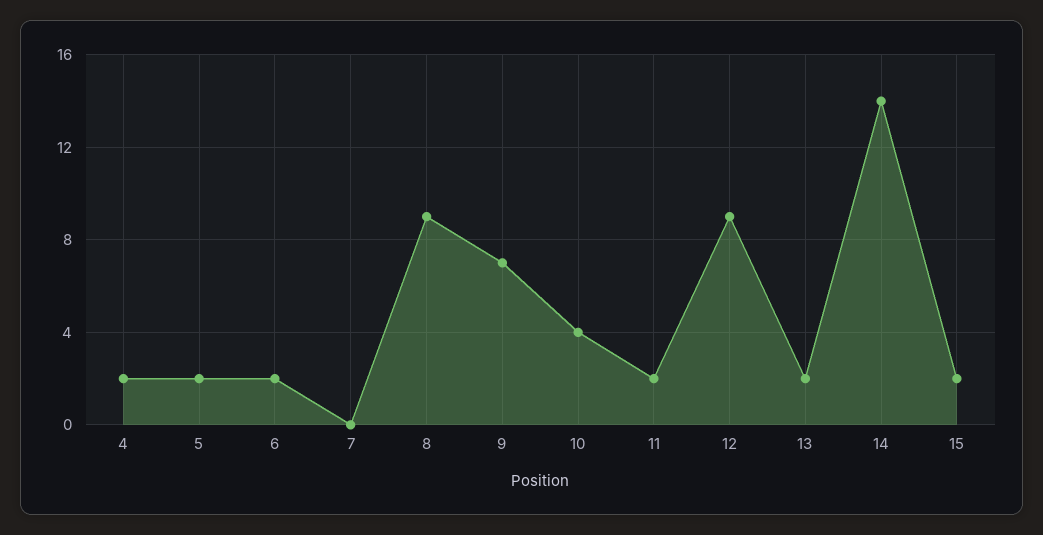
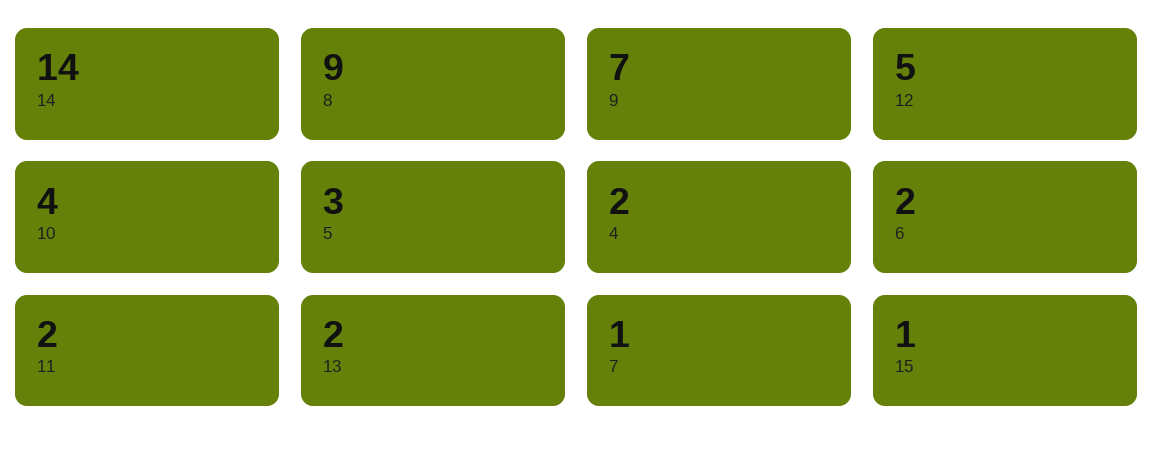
  {
    "4": 2,
-   "5": 2,
+   "5": 3,
    "6": 2,
-   "7": 0,
+   "7": 1,
    "8": 9,
    "9": 7,
    "10": 4,
    "11": 2,
-   "12": 9,
+   "12": 5,
    "13": 2,
    "14": 14,
-   "15": 2
+   "15": 1
  }

